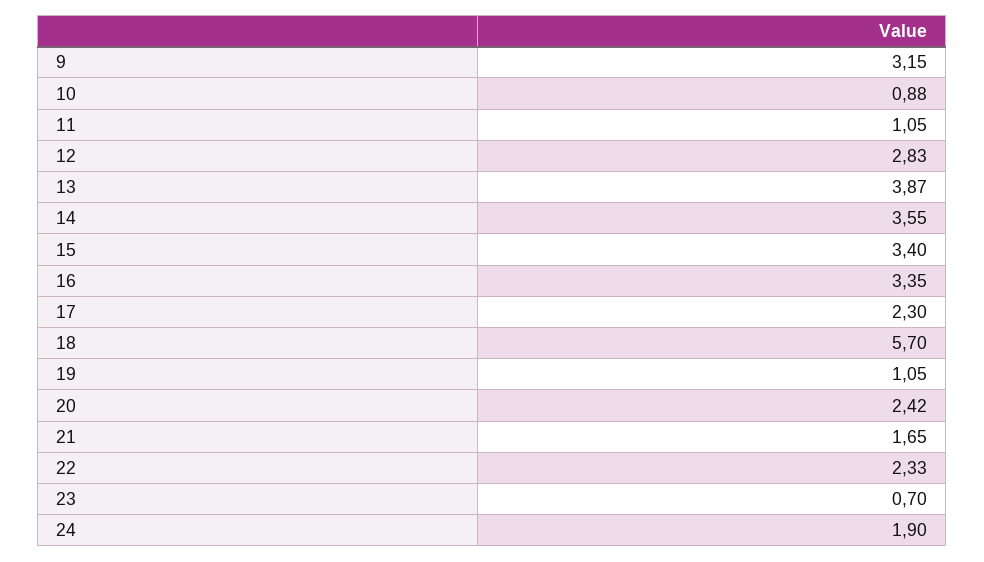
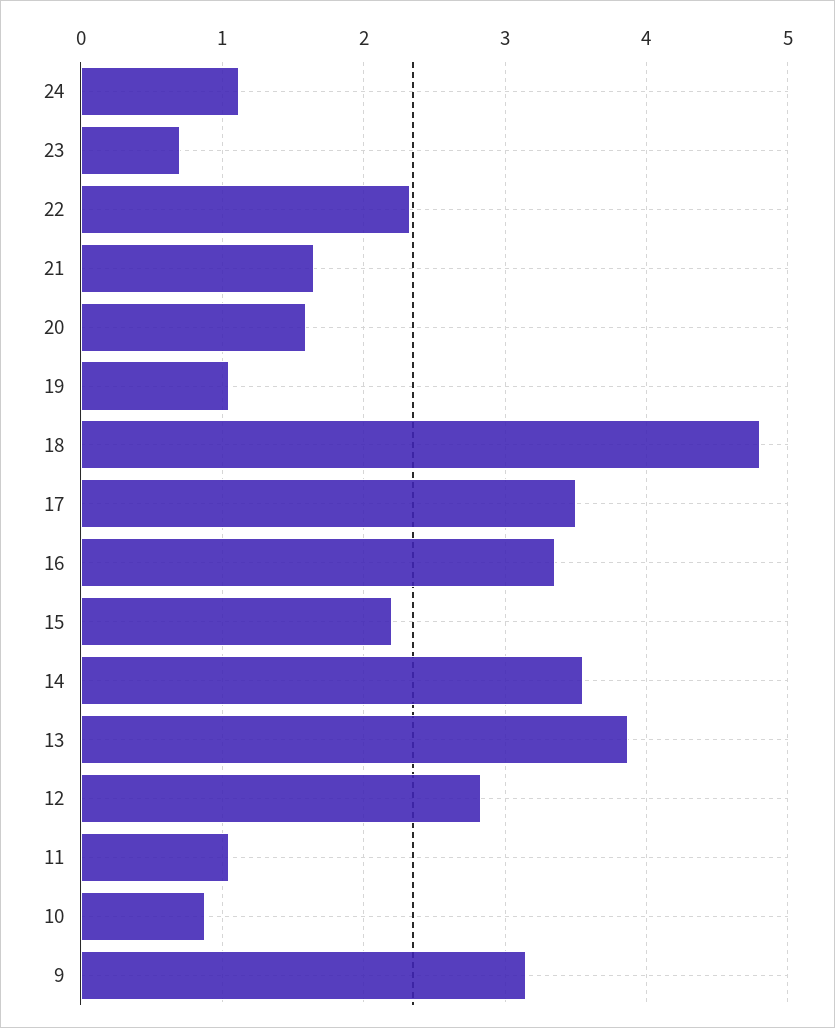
  {
    "9": 3.15,
    "10": 0.88,
    "11": 1.05,
    "12": 2.83,
    "13": 3.87,
    "14": 3.55,
-   "15": 3.4,
+   "15": 2.2,
    "16": 3.35,
-   "17": 2.3,
+   "17": 3.5,
-   "18": 5.7,
+   "18": 4.8,
    "19": 1.05,
-   "20": 2.42,
+   "20": 1.6,
    "21": 1.65,
    "22": 2.33,
    "23": 0.7,
-   "24": 1.9
+   "24": 1.1
  }

